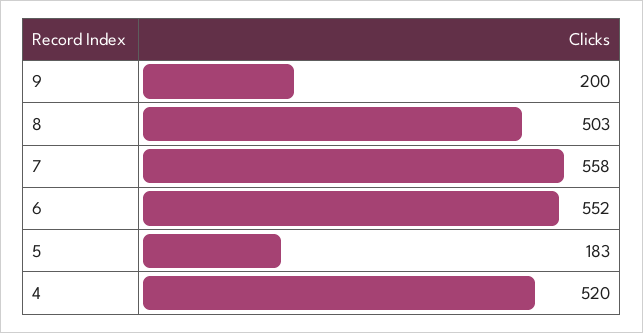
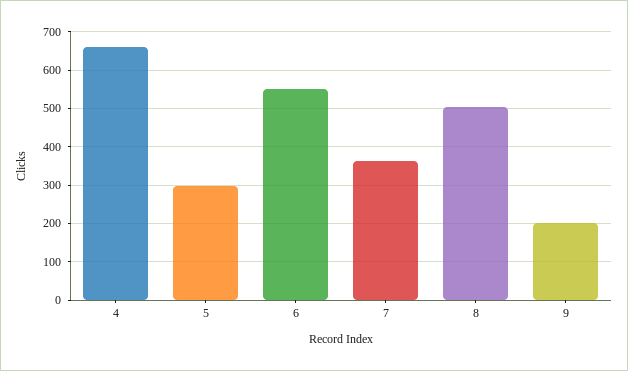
  {
    "9": 200,
    "8": 503,
-   "7": 558,
+   "7": 360,
    "6": 552,
-   "5": 183,
+   "5": 300,
-   "4": 520
+   "4": 660
  }

